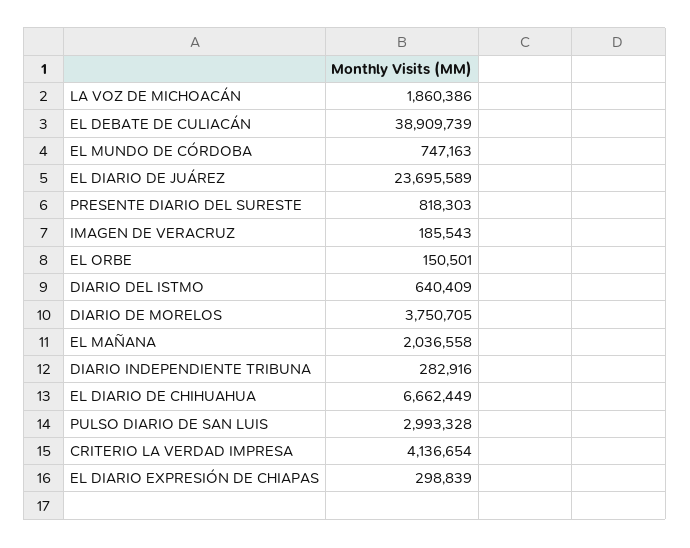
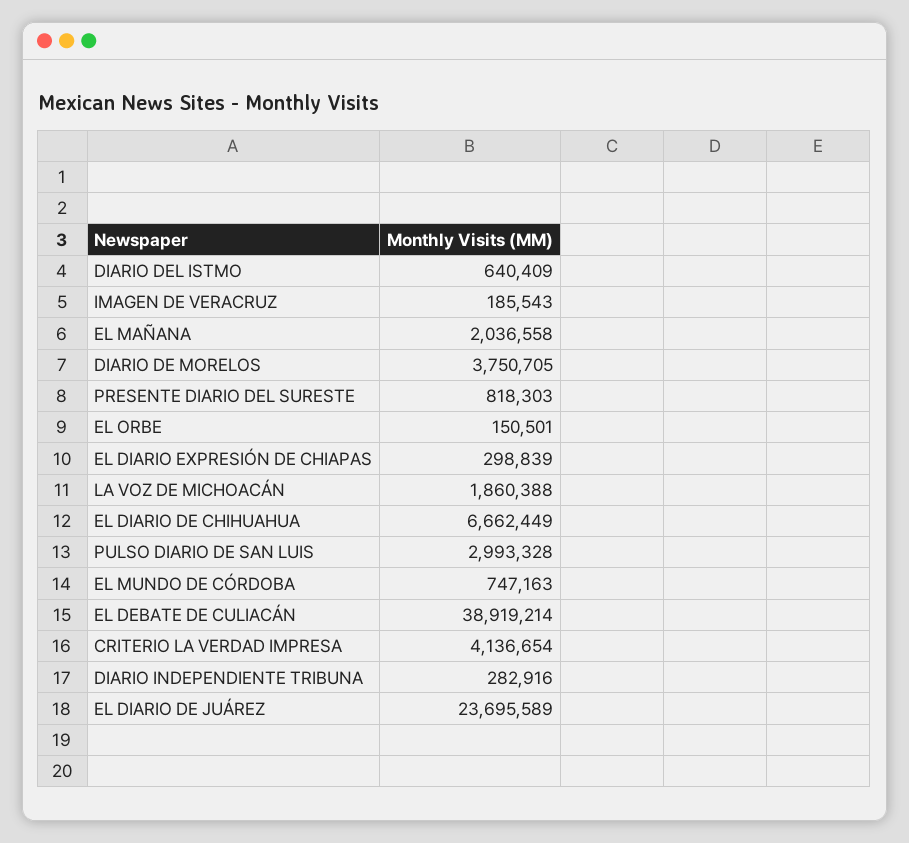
  {
-   "LA VOZ DE MICHOACÁN": 1860386,
+   "LA VOZ DE MICHOACÁN": 1860388,
-   "EL DEBATE DE CULIACÁN": 38909739,
+   "EL DEBATE DE CULIACÁN": 38919214,
    "EL MUNDO DE CÓRDOBA": 747163,
    "EL DIARIO DE JUÁREZ": 23695589,
    "PRESENTE DIARIO DEL SURESTE": 818303,
    "IMAGEN DE VERACRUZ": 185543,
    "EL ORBE": 150501,
    "DIARIO DEL ISTMO": 640409,
    "DIARIO DE MORELOS": 3750705,
    "EL MAÑANA": 2036558,
    "DIARIO INDEPENDIENTE TRIBUNA": 282916,
    "EL DIARIO DE CHIHUAHUA": 6662449,
    "PULSO DIARIO DE SAN LUIS": 2993328,
    "CRITERIO LA VERDAD IMPRESA": 4136654,
    "EL DIARIO EXPRESIÓN DE CHIAPAS": 298839
  }

